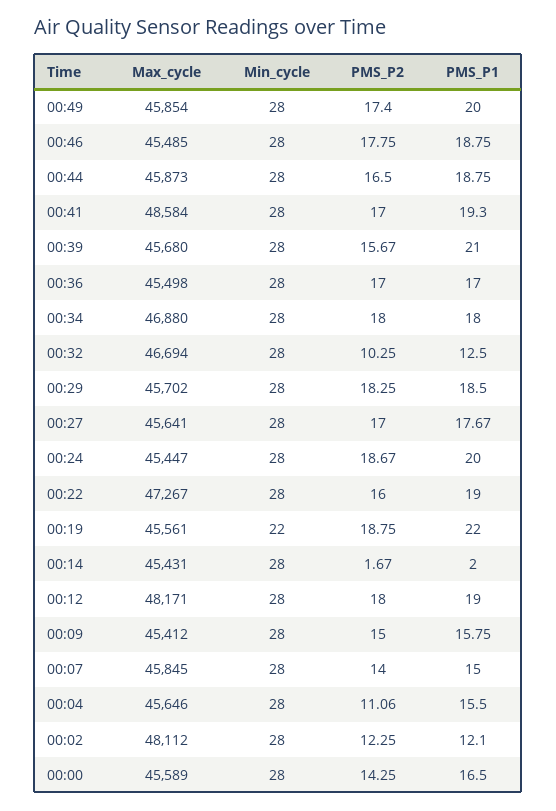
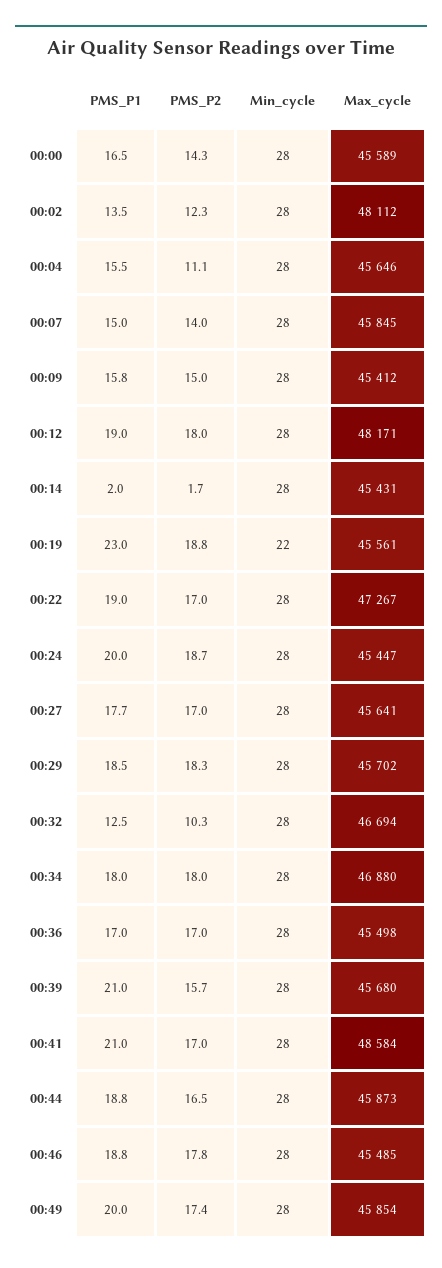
  {
    "Max_cycle": {
      "00:49": 45854,
      "00:46": 45485,
      "00:44": 45873,
      "00:41": 48584,
      "00:39": 45680,
      "00:36": 45498,
      "00:34": 46880,
      "00:32": 46694,
      "00:29": 45702,
      "00:27": 45641,
      "00:24": 45447,
      "00:22": 47267,
      "00:19": 45561,
      "00:14": 45431,
      "00:12": 48171,
      "00:09": 45412,
      "00:07": 45845,
      "00:04": 45646,
      "00:02": 48112,
      "00:00": 45589
    },
    "Min_cycle": {
      "00:49": 28,
      "00:46": 28,
      "00:44": 28,
      "00:41": 28,
      "00:39": 28,
      "00:36": 28,
      "00:34": 28,
      "00:32": 28,
      "00:29": 28,
      "00:27": 28,
      "00:24": 28,
      "00:22": 28,
      "00:19": 22,
      "00:14": 28,
      "00:12": 28,
      "00:09": 28,
      "00:07": 28,
      "00:04": 28,
      "00:02": 28,
      "00:00": 28
    },
    "PMS_P2": {
      "00:49": 17.4,
      "00:46": 17.75,
      "00:44": 16.5,
      "00:41": 17,
      "00:39": 15.67,
      "00:36": 17,
      "00:34": 18,
      "00:32": 10.25,
      "00:29": 18.25,
      "00:27": 17,
      "00:24": 18.67,
-     "00:22": 16,
+     "00:22": 17,
      "00:19": 18.75,
      "00:14": 1.67,
      "00:12": 18,
      "00:09": 15,
      "00:07": 14,
      "00:04": 11.06,
      "00:02": 12.25,
      "00:00": 14.25
    },
    "PMS_P1": {
      "00:49": 20,
      "00:46": 18.75,
      "00:44": 18.75,
-     "00:41": 19.3,
+     "00:41": 21,
      "00:39": 21,
      "00:36": 17,
      "00:34": 18,
      "00:32": 12.5,
      "00:29": 18.5,
      "00:27": 17.67,
      "00:24": 20,
      "00:22": 19,
-     "00:19": 22,
+     "00:19": 23,
      "00:14": 2,
      "00:12": 19,
      "00:09": 15.75,
      "00:07": 15,
      "00:04": 15.5,
-     "00:02": 12.1,
+     "00:02": 13.5,
      "00:00": 16.5
    }
  }

